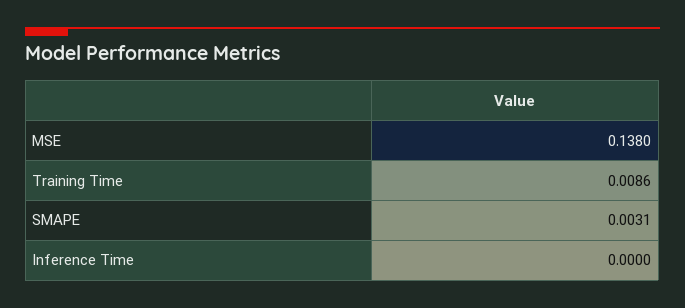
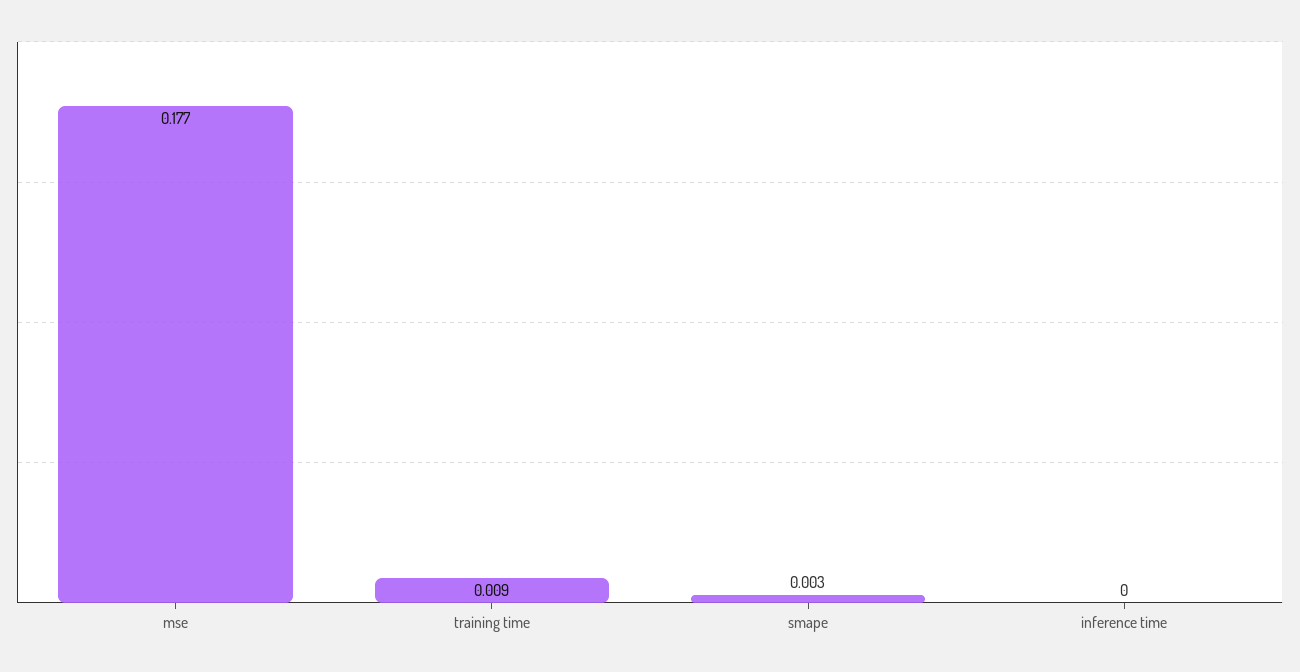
  {
-   "MSE": 0.138,
+   "MSE": 0.177,
    "Training Time": 0.0086,
    "SMAPE": 0.0031,
    "Inference Time": 0
  }

